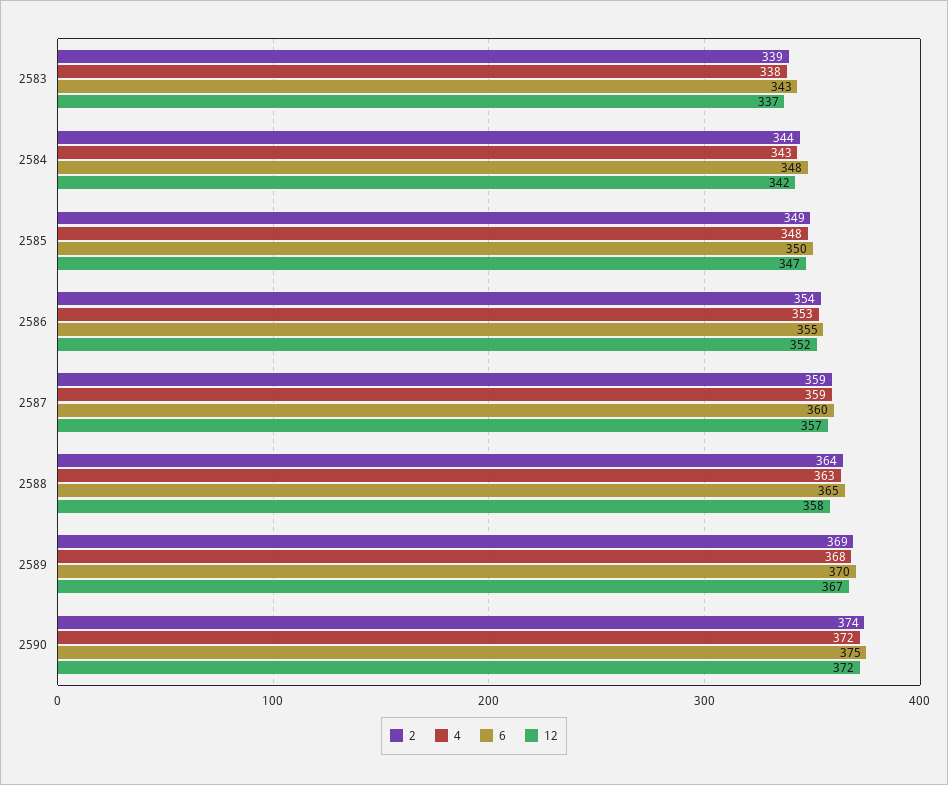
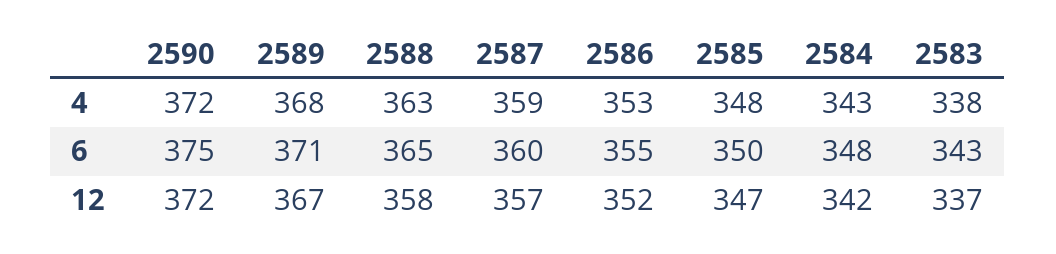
  {
-   "2": {
-     "2583": 339,
-     "2584": 344,
-     "2585": 349,
-     "2586": 354,
-     "2587": 359,
-     "2588": 364,
-     "2589": 369,
-     "2590": 374
-   },
    "4": {
      "2583": 338,
      "2584": 343,
      "2585": 348,
      "2586": 353,
      "2587": 359,
      "2588": 363,
      "2589": 368,
      "2590": 372
    },
    "6": {
      "2583": 343,
      "2584": 348,
      "2585": 350,
      "2586": 355,
      "2587": 360,
      "2588": 365,
-     "2589": 370,
+     "2589": 371,
      "2590": 375
    },
    "12": {
      "2583": 337,
      "2584": 342,
      "2585": 347,
      "2586": 352,
      "2587": 357,
      "2588": 358,
      "2589": 367,
      "2590": 372
    }
  }

